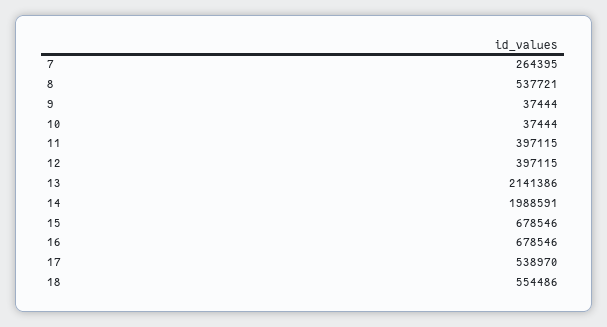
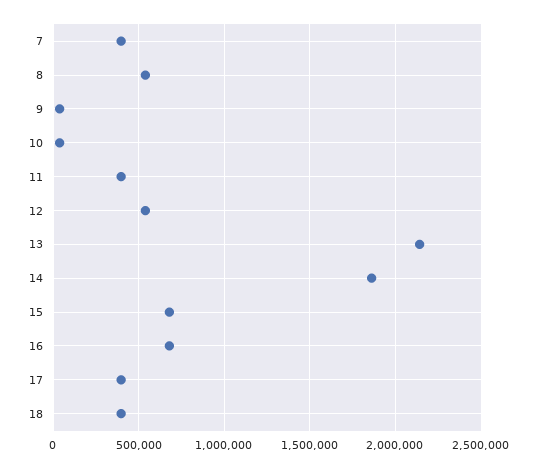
  {
-   "7": 264395,
+   "7": 400000,
    "8": 537721,
    "9": 37444,
    "10": 37444,
    "11": 397115,
-   "12": 397115,
+   "12": 550000,
    "13": 2141386,
-   "14": 1988591,
+   "14": 1850000,
    "15": 678546,
    "16": 678546,
-   "17": 538970,
+   "17": 400000,
-   "18": 554486
+   "18": 400000
  }

